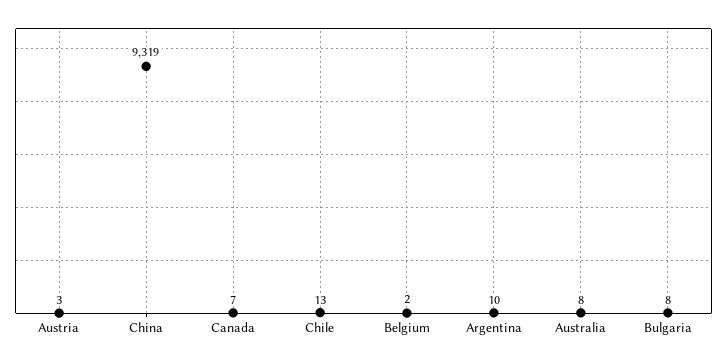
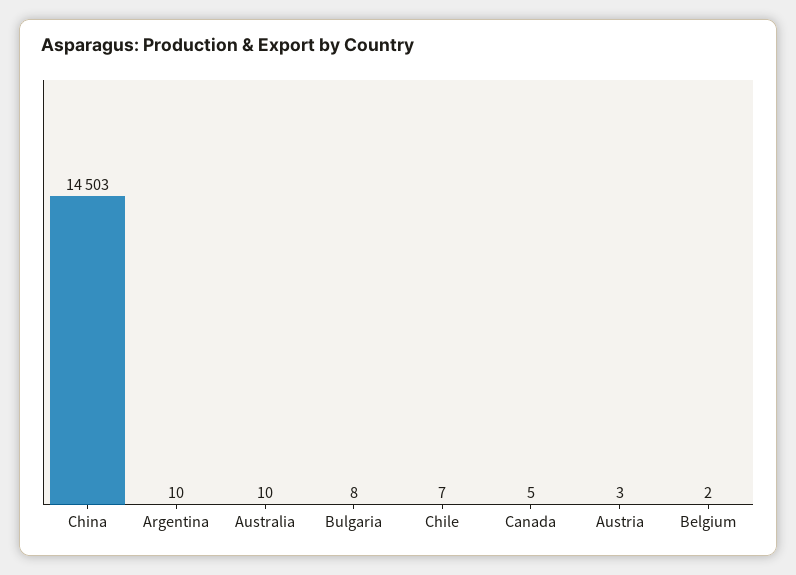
  {
    "Austria": 3,
-   "China": 9319,
+   "China": 14503,
-   "Canada": 7,
+   "Canada": 5,
-   "Chile": 13,
+   "Chile": 7,
    "Belgium": 2,
    "Argentina": 10,
-   "Australia": 8,
+   "Australia": 10,
    "Bulgaria": 8
  }

